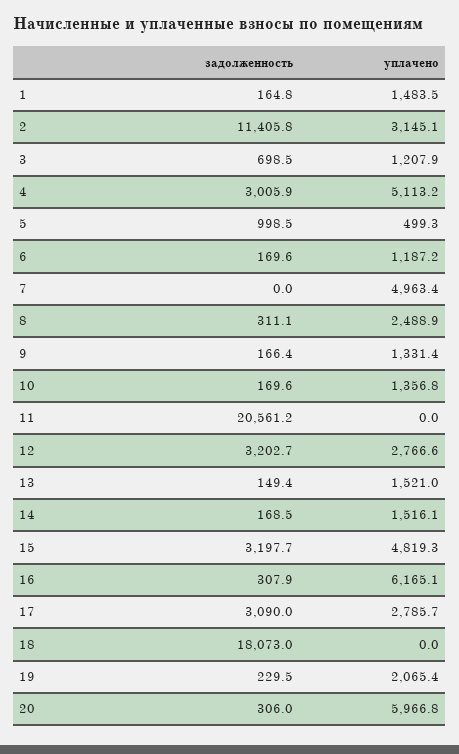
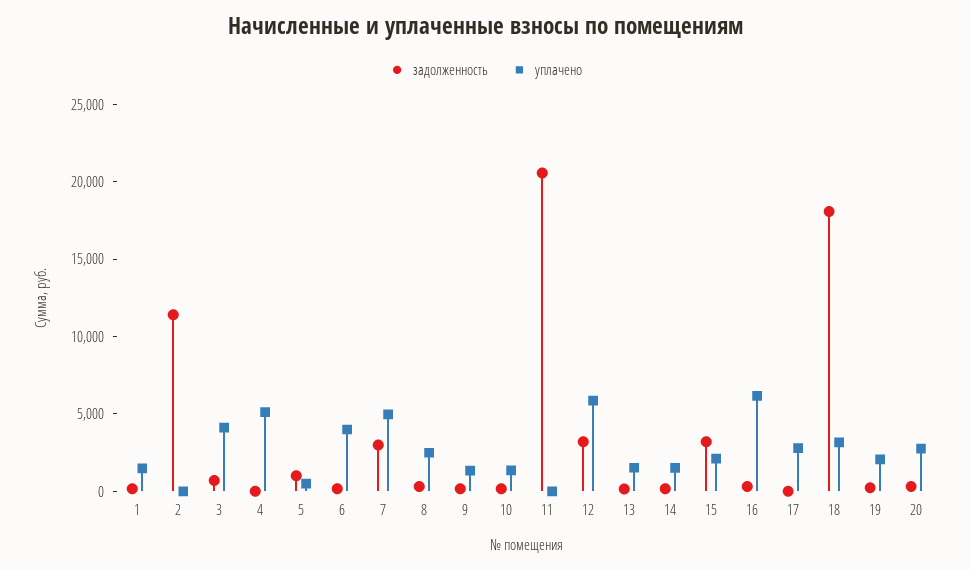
  {
    "задолженность": {
      "1": 164.8,
      "2": 11405.8,
      "3": 698.5,
-     "4": 3005.9,
+     "4": 0,
      "5": 998.5,
      "6": 169.6,
-     "7": 0,
+     "7": 3000,
      "8": 311.1,
      "9": 166.4,
      "10": 169.6,
      "11": 20561.2,
      "12": 3202.7,
      "13": 149.4,
      "14": 168.5,
      "15": 3197.7,
      "16": 307.9,
-     "17": 3090,
+     "17": 0,
      "18": 18073,
      "19": 229.5,
      "20": 306
    },
    "уплачено": {
      "1": 1483.5,
-     "2": 3145.1,
+     "2": 0,
-     "3": 1207.9,
+     "3": 4000,
      "4": 5113.2,
      "5": 499.3,
-     "6": 1187.2,
+     "6": 4000,
      "7": 4963.4,
      "8": 2488.9,
      "9": 1331.4,
      "10": 1356.8,
      "11": 0,
-     "12": 2766.6,
+     "12": 6000,
      "13": 1521,
      "14": 1516.1,
-     "15": 4819.3,
+     "15": 2000,
      "16": 6165.1,
      "17": 2785.7,
-     "18": 0,
+     "18": 3000,
      "19": 2065.4,
-     "20": 5966.8
+     "20": 3000
    }
  }

